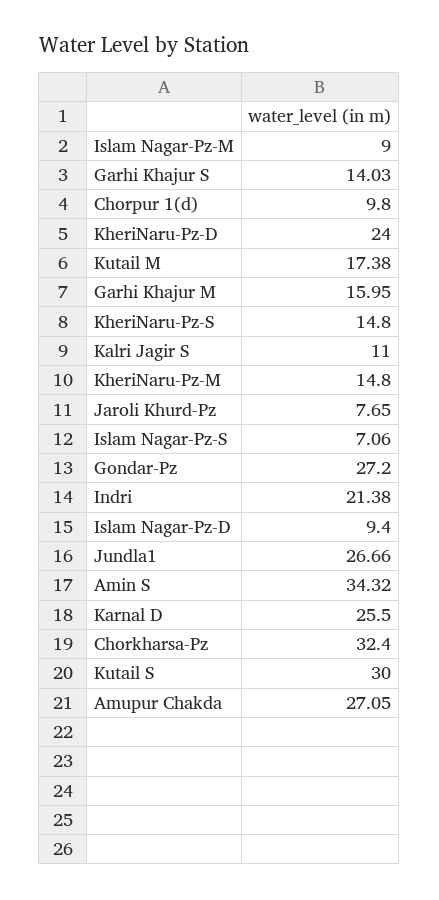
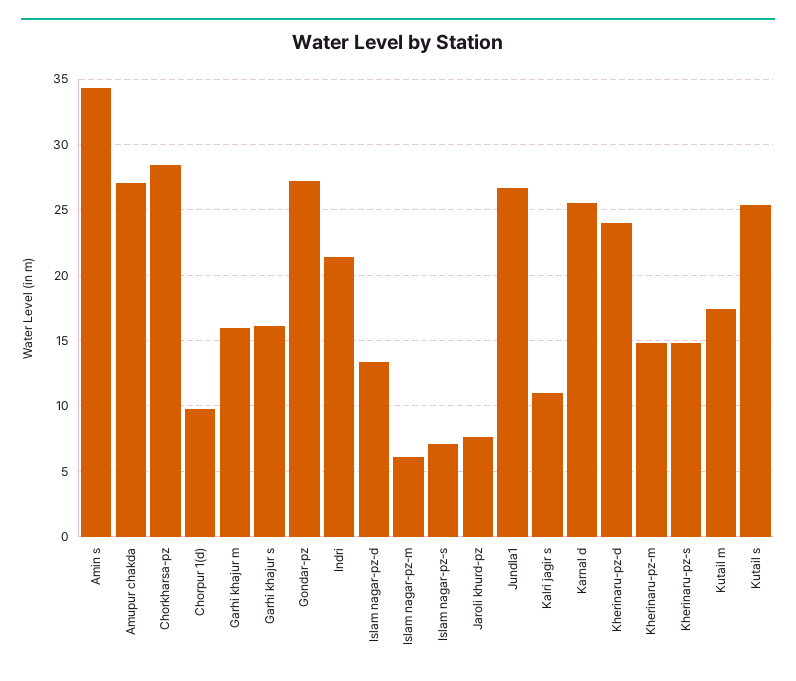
  {
-   "Islam Nagar-Pz-M": 9,
+   "Islam Nagar-Pz-M": 6,
-   "Garhi Khajur S": 14.03,
+   "Garhi Khajur S": 16,
    "Chorpur 1(d)": 9.8,
    "KheriNaru-Pz-D": 24,
    "Kutail M": 17.38,
    "Garhi Khajur M": 15.95,
    "KheriNaru-Pz-S": 14.8,
    "Kalri Jagir S": 11,
    "KheriNaru-Pz-M": 14.8,
    "Jaroli Khurd-Pz": 7.65,
    "Islam Nagar-Pz-S": 7.06,
    "Gondar-Pz": 27.2,
    "Indri": 21.38,
-   "Islam Nagar-Pz-D": 9.4,
+   "Islam Nagar-Pz-D": 13.5,
    "Jundla1": 26.66,
    "Amin S": 34.32,
    "Karnal D": 25.5,
-   "Chorkharsa-Pz": 32.4,
+   "Chorkharsa-Pz": 28.5,
-   "Kutail S": 30,
+   "Kutail S": 25.5,
    "Amupur Chakda": 27.05
  }

